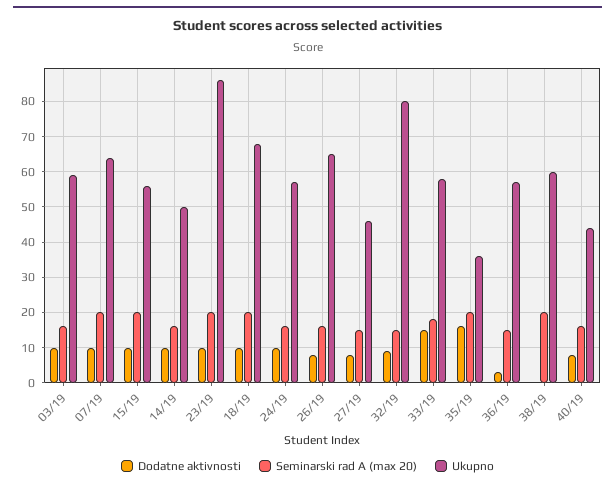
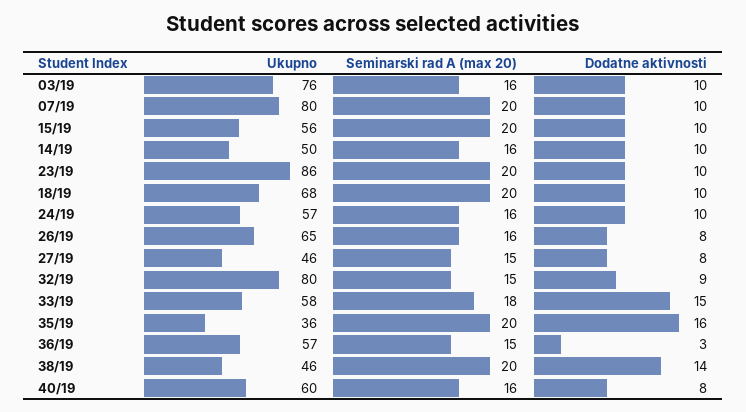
  {
    "Dodatne aktivnosti": {
      "03/19": 10,
      "07/19": 10,
      "15/19": 10,
      "14/19": 10,
      "23/19": 10,
      "18/19": 10,
      "24/19": 10,
      "26/19": 8,
      "27/19": 8,
      "32/19": 9,
      "33/19": 15,
      "35/19": 16,
      "36/19": 3,
-     "38/19": 0,
+     "38/19": 14,
      "40/19": 8
    },
    "Seminarski rad A (max 20)": {
      "03/19": 16,
      "07/19": 20,
      "15/19": 20,
      "14/19": 16,
      "23/19": 20,
      "18/19": 20,
      "24/19": 16,
      "26/19": 16,
      "27/19": 15,
      "32/19": 15,
      "33/19": 18,
      "35/19": 20,
      "36/19": 15,
      "38/19": 20,
      "40/19": 16
    },
    "Ukupno": {
-     "03/19": 60,
+     "03/19": 76,
-     "07/19": 65,
+     "07/19": 80,
      "15/19": 56,
      "14/19": 50,
      "23/19": 86,
      "18/19": 68,
      "24/19": 57,
      "26/19": 65,
      "27/19": 46,
      "32/19": 80,
      "33/19": 58,
      "35/19": 36,
      "36/19": 57,
-     "38/19": 60,
+     "38/19": 46,
-     "40/19": 45
+     "40/19": 60
    }
  }

